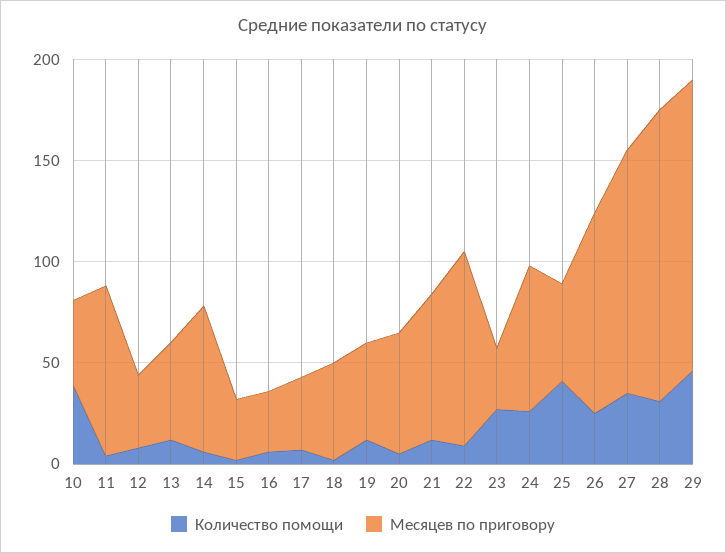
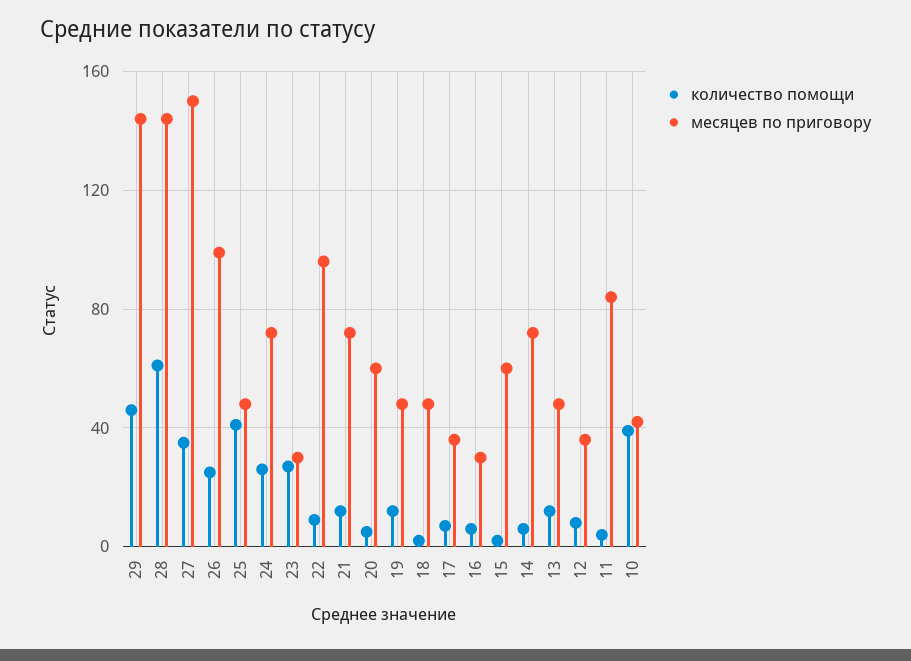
  {
    "Количество помощи": {
      "10": 40,
      "11": 5,
      "12": 10,
      "13": 10,
      "14": 5,
      "15": 0,
      "16": 5,
      "17": 5,
      "18": 0,
      "19": 10,
      "20": 5,
      "21": 10,
      "22": 10,
      "23": 25,
      "24": 25,
      "25": 40,
      "26": 25,
      "27": 35,
-     "28": 30,
+     "28": 60,
      "29": 45
    },
    "Месяцев по приговору": {
      "10": 40,
      "11": 85,
      "12": 35,
      "13": 50,
      "14": 70,
-     "15": 30,
+     "15": 60,
      "16": 30,
      "17": 35,
      "18": 50,
      "19": 50,
      "20": 60,
      "21": 70,
      "22": 95,
      "23": 30,
      "24": 70,
      "25": 50,
      "26": 100,
-     "27": 120,
+     "27": 150,
      "28": 145,
      "29": 145
    }
  }

